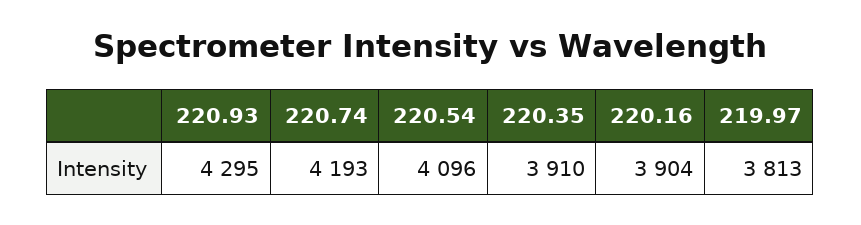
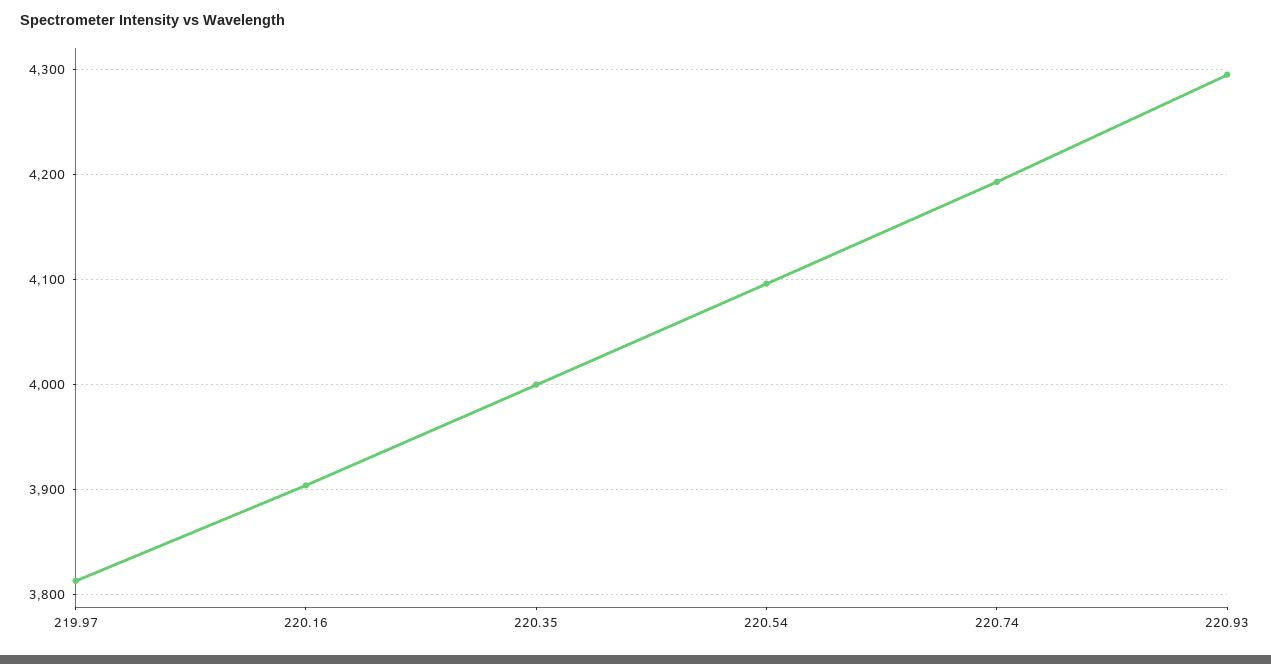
  {
    "220.93": 4295,
    "220.74": 4193,
    "220.54": 4096,
-   "220.35": 3910,
+   "220.35": 4000,
    "220.16": 3904,
    "219.97": 3813
  }

